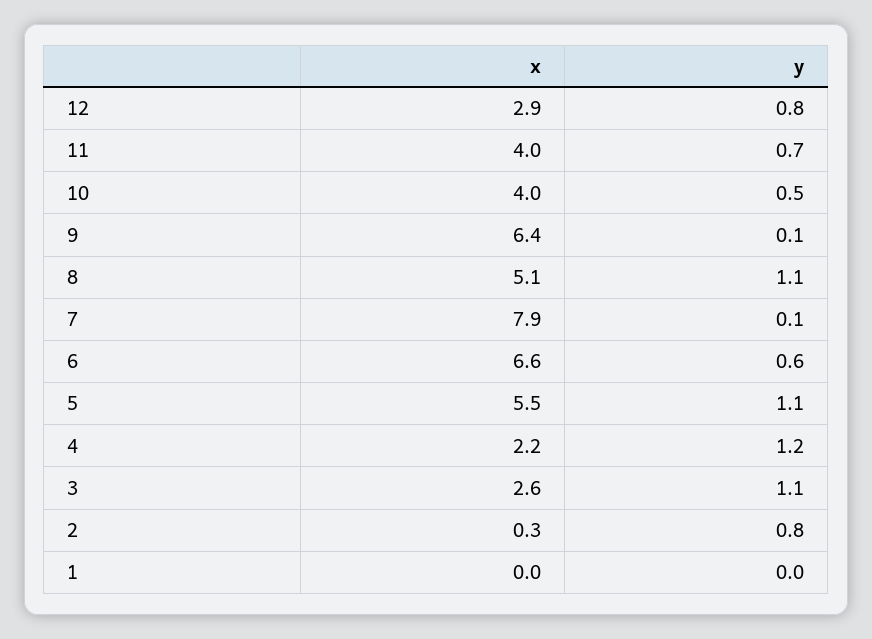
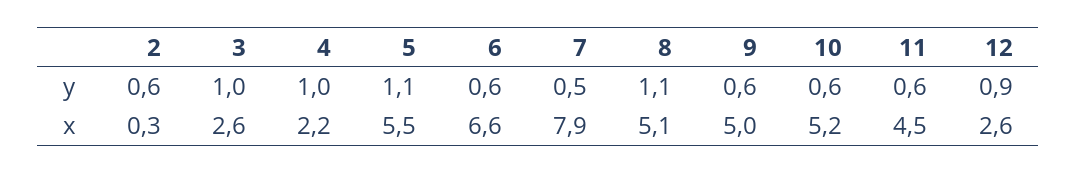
  {
    "x": {
-     "12": 2.9,
+     "12": 2.6,
-     "11": 4,
+     "11": 4.5,
-     "10": 4,
+     "10": 5.2,
-     "9": 6.4,
+     "9": 5,
      "8": 5.1,
      "7": 7.9,
      "6": 6.6,
      "5": 5.5,
      "4": 2.2,
      "3": 2.6,
-     "2": 0.3,
+     "2": 0.3
-     "1": 0
    },
    "y": {
-     "12": 0.8,
+     "12": 0.9,
-     "11": 0.7,
+     "11": 0.6,
-     "10": 0.5,
+     "10": 0.6,
-     "9": 0.1,
+     "9": 0.6,
      "8": 1.1,
-     "7": 0.1,
+     "7": 0.5,
      "6": 0.6,
      "5": 1.1,
-     "4": 1.2,
+     "4": 1,
-     "3": 1.1,
+     "3": 1,
-     "2": 0.8,
+     "2": 0.6
-     "1": 0
    }
  }

